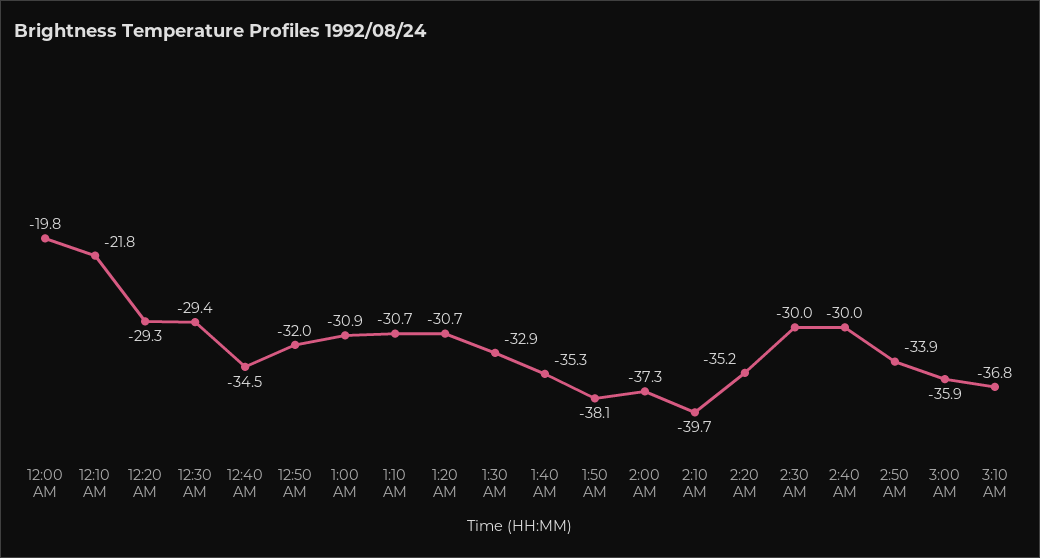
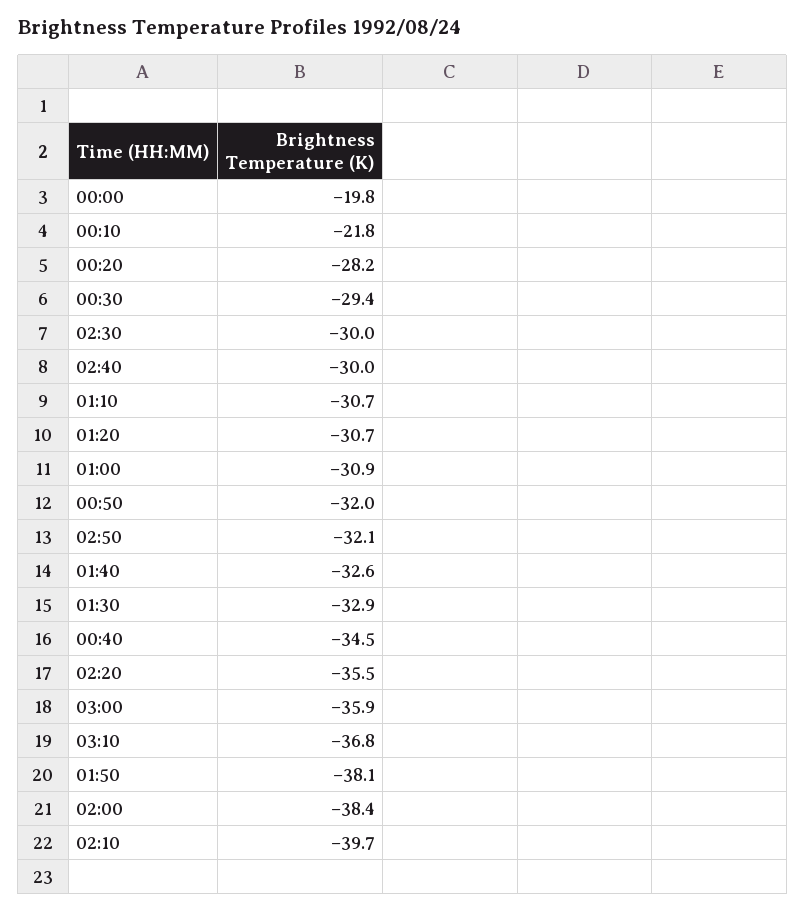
  {
    "12:00 AM": -19.8,
    "12:10 AM": -21.8,
-   "12:20 AM": -29.3,
+   "12:20 AM": -28.2,
    "12:30 AM": -29.4,
    "12:40 AM": -34.5,
    "12:50 AM": -32,
    "1:00 AM": -30.9,
    "1:10 AM": -30.7,
    "1:20 AM": -30.7,
    "1:30 AM": -32.9,
-   "1:40 AM": -35.3,
+   "1:40 AM": -32.6,
    "1:50 AM": -38.1,
-   "2:00 AM": -37.3,
+   "2:00 AM": -38.4,
    "2:10 AM": -39.7,
-   "2:20 AM": -35.2,
+   "2:20 AM": -35.5,
    "2:30 AM": -30,
    "2:40 AM": -30,
-   "2:50 AM": -33.9,
+   "2:50 AM": -32.1,
    "3:00 AM": -35.9,
    "3:10 AM": -36.8
  }

